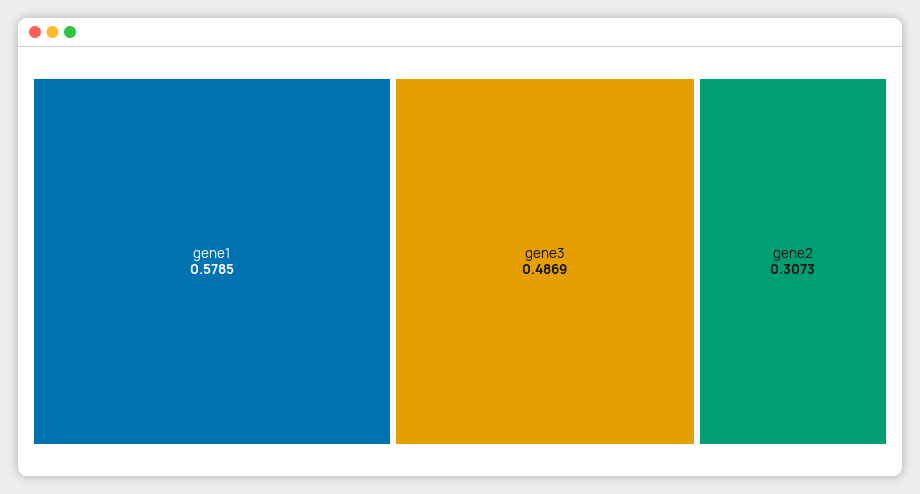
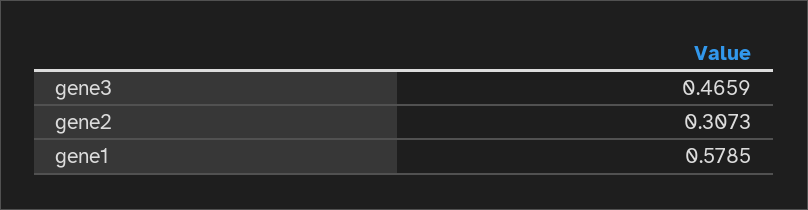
  {
    "gene1": 0.5785,
-   "gene3": 0.4869,
+   "gene3": 0.4659,
    "gene2": 0.3073
  }

